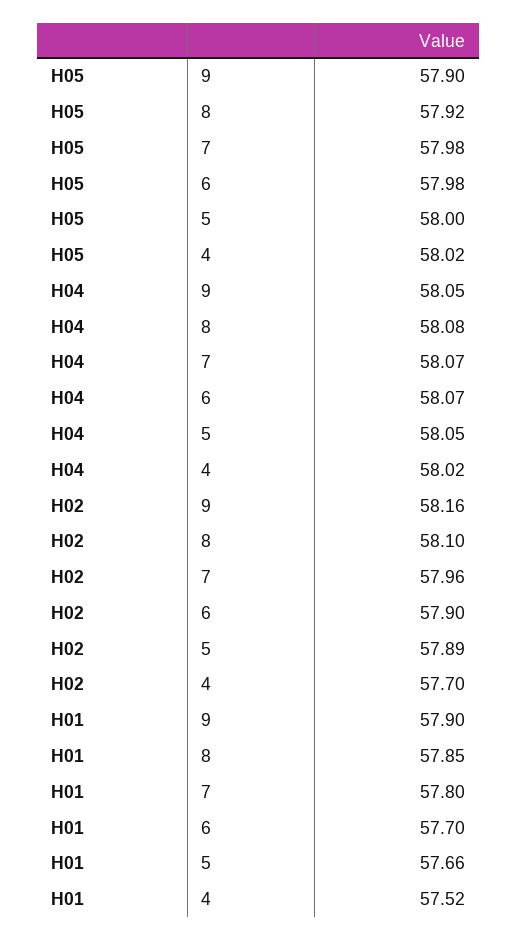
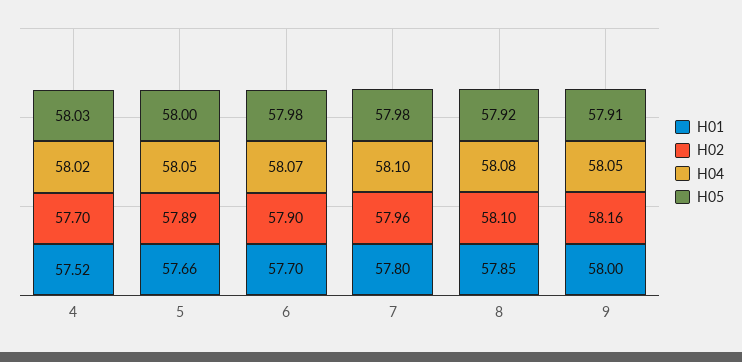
  {
    "H05": {
-     "9": 57.9,
+     "9": 57.91,
      "8": 57.92,
      "7": 57.98,
      "6": 57.98,
      "5": 58,
-     "4": 58.02
+     "4": 58.03
    },
    "H04": {
      "9": 58.05,
      "8": 58.08,
-     "7": 58.07,
+     "7": 58.1,
      "6": 58.07,
      "5": 58.05,
      "4": 58.02
    },
    "H02": {
      "9": 58.16,
      "8": 58.1,
      "7": 57.96,
      "6": 57.9,
      "5": 57.89,
      "4": 57.7
    },
    "H01": {
-     "9": 57.9,
+     "9": 58,
      "8": 57.85,
      "7": 57.8,
      "6": 57.7,
      "5": 57.66,
      "4": 57.52
    }
  }

